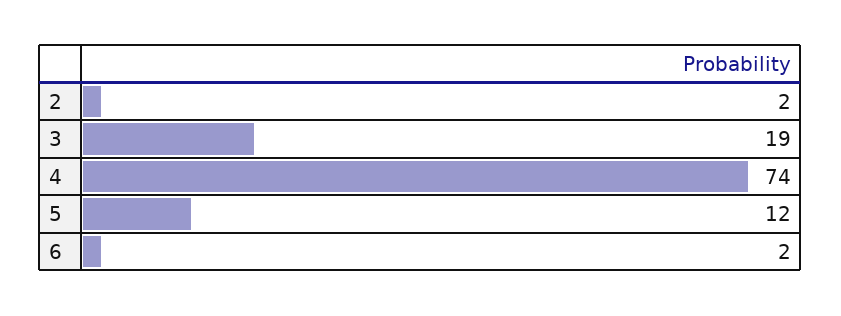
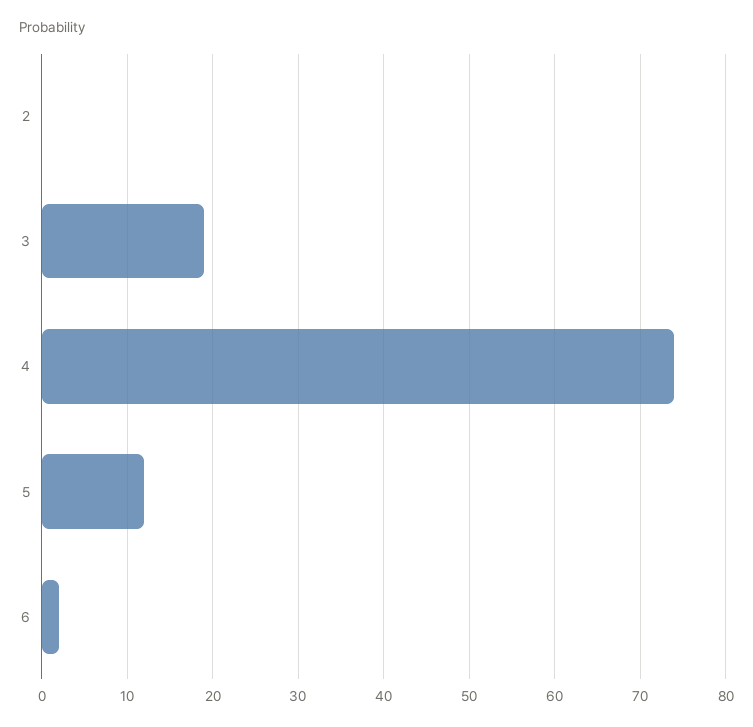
  {
-   "2": 2,
+   "2": 0,
    "3": 19,
    "4": 74,
    "5": 12,
    "6": 2
  }

